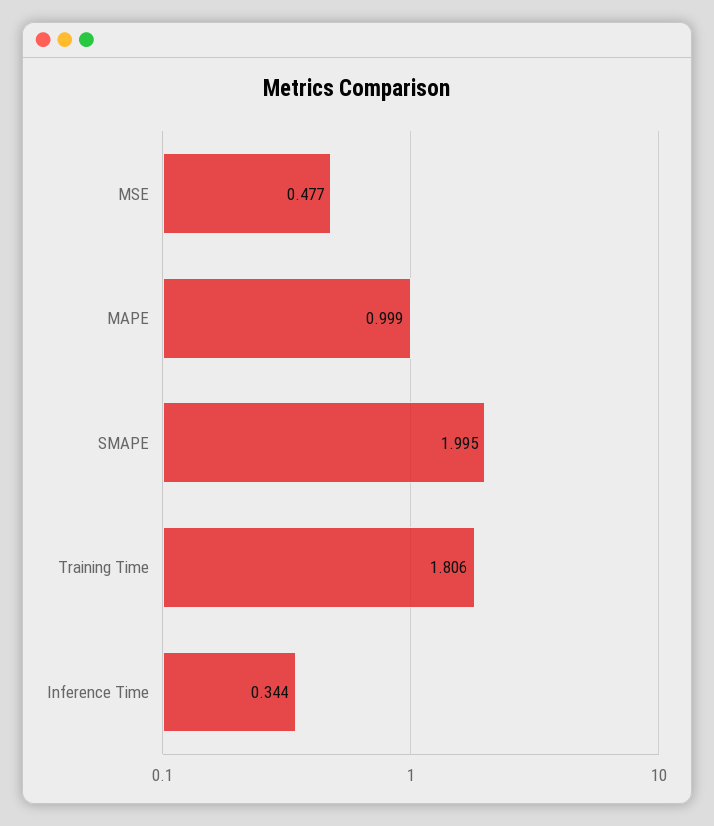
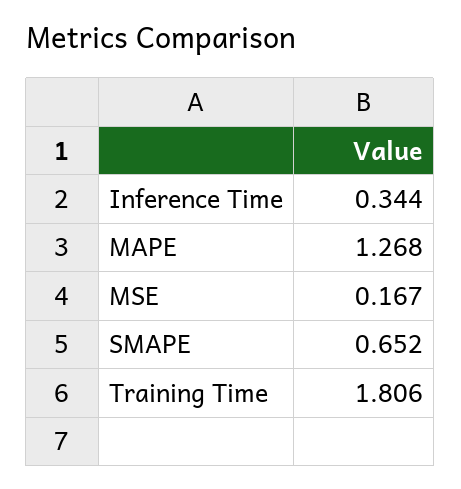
  {
-   "MSE": 0.477,
+   "MSE": 0.167,
-   "MAPE": 0.999,
+   "MAPE": 1.268,
-   "SMAPE": 1.995,
+   "SMAPE": 0.652,
    "Training Time": 1.806,
    "Inference Time": 0.344
  }

